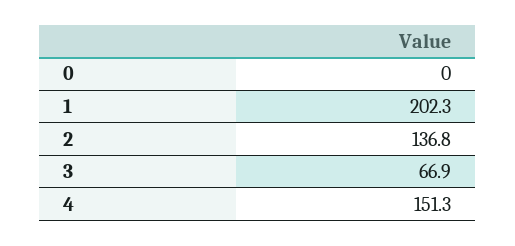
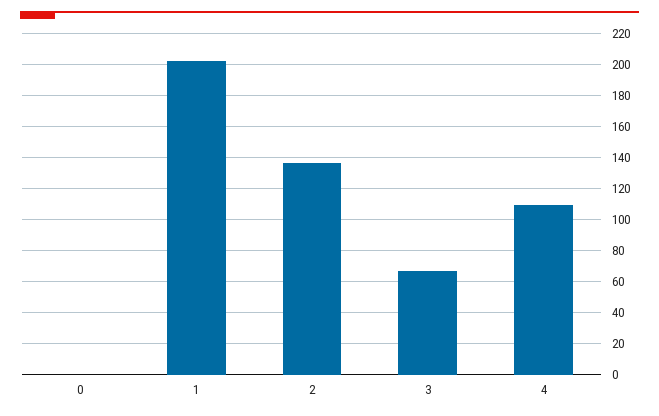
  {
    "0": 0,
    "1": 202.3,
    "2": 136.8,
    "3": 66.9,
-   "4": 151.3
+   "4": 110
  }

